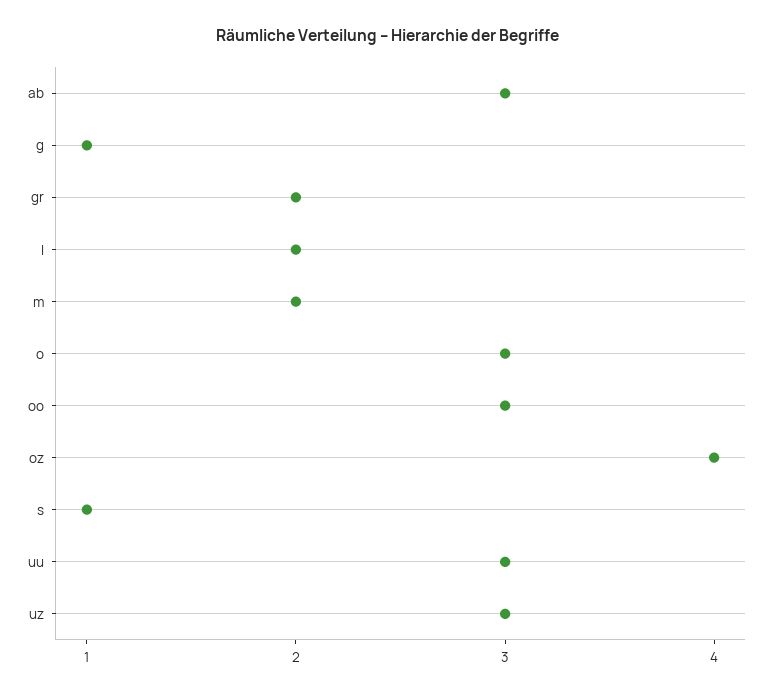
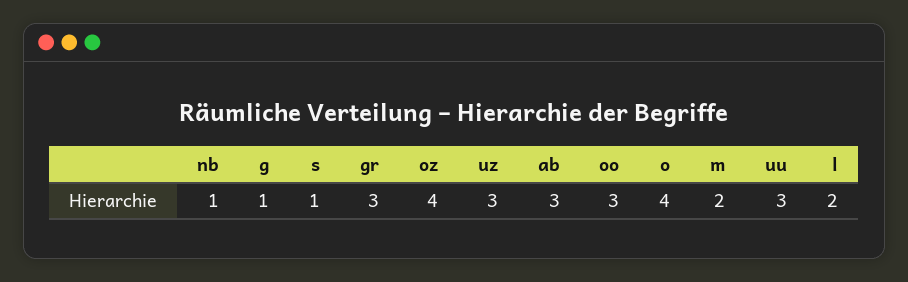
  {
    "ab": 3,
    "g": 1,
-   "gr": 2,
+   "gr": 3,
    "l": 2,
    "m": 2,
-   "o": 3,
+   "o": 4,
    "oo": 3,
    "oz": 4,
    "s": 1,
    "uu": 3,
-   "uz": 3
+   "uz": 3,
+   "nb": 1
  }

